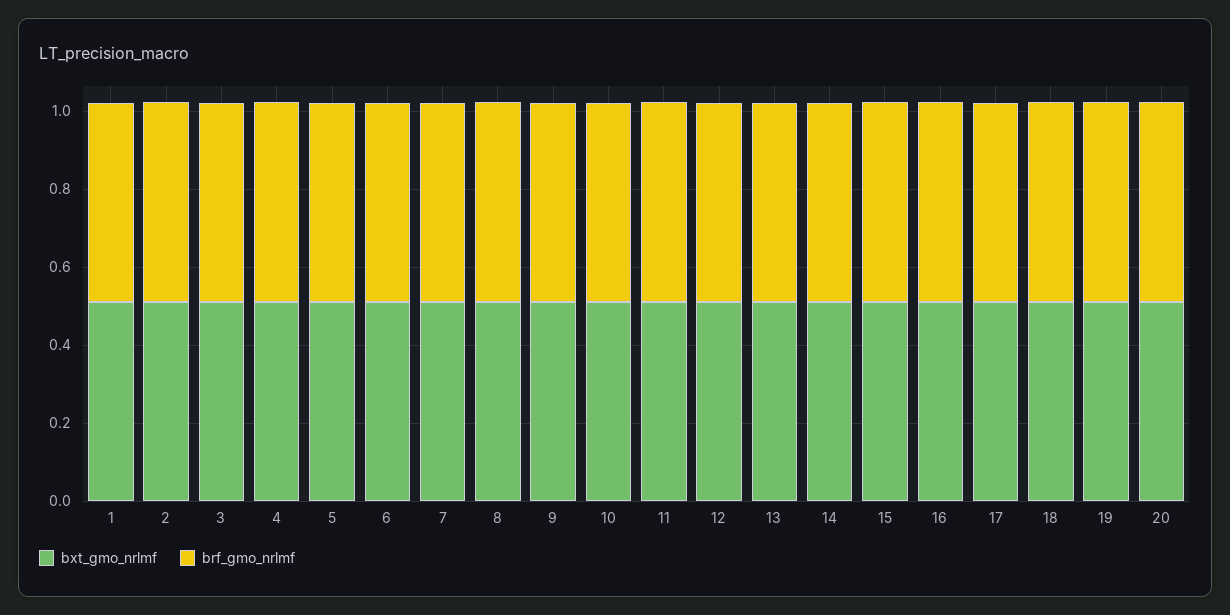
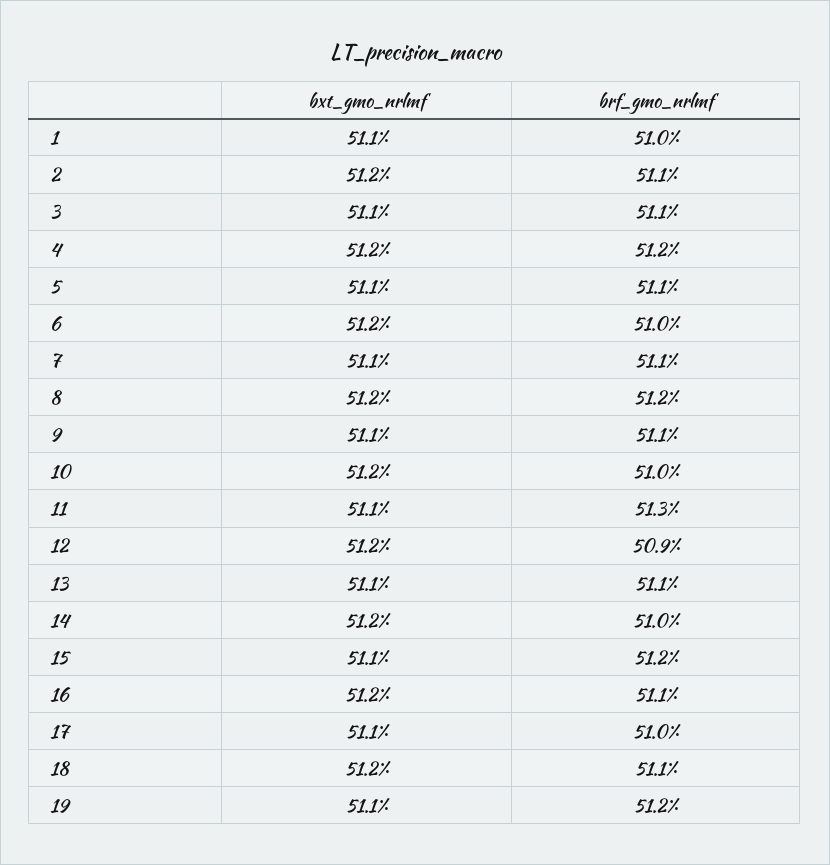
  {
    "bxt_gmo_nrlmf": {
      "1": 0.511,
      "2": 0.512,
      "3": 0.511,
      "4": 0.512,
      "5": 0.511,
      "6": 0.512,
      "7": 0.511,
      "8": 0.512,
      "9": 0.511,
      "10": 0.512,
      "11": 0.511,
      "12": 0.512,
      "13": 0.511,
      "14": 0.512,
      "15": 0.511,
      "16": 0.512,
      "17": 0.511,
      "18": 0.512,
-     "19": 0.511,
+     "19": 0.511
-     "20": 0.5
    },
    "brf_gmo_nrlmf": {
      "1": 0.51,
      "2": 0.511,
      "3": 0.511,
      "4": 0.512,
      "5": 0.511,
      "6": 0.51,
      "7": 0.511,
      "8": 0.512,
      "9": 0.511,
      "10": 0.51,
      "11": 0.513,
      "12": 0.509,
      "13": 0.511,
      "14": 0.51,
      "15": 0.512,
      "16": 0.511,
      "17": 0.51,
      "18": 0.511,
-     "19": 0.512,
+     "19": 0.512
-     "20": 0.5
    }
  }

